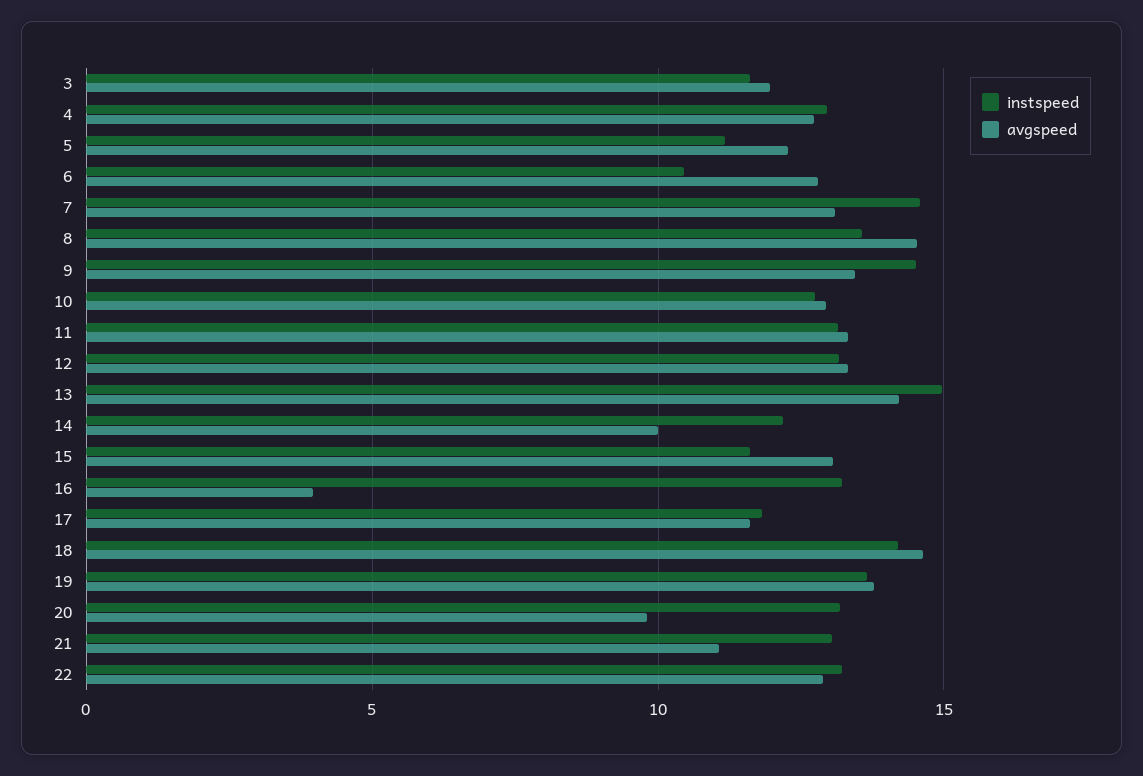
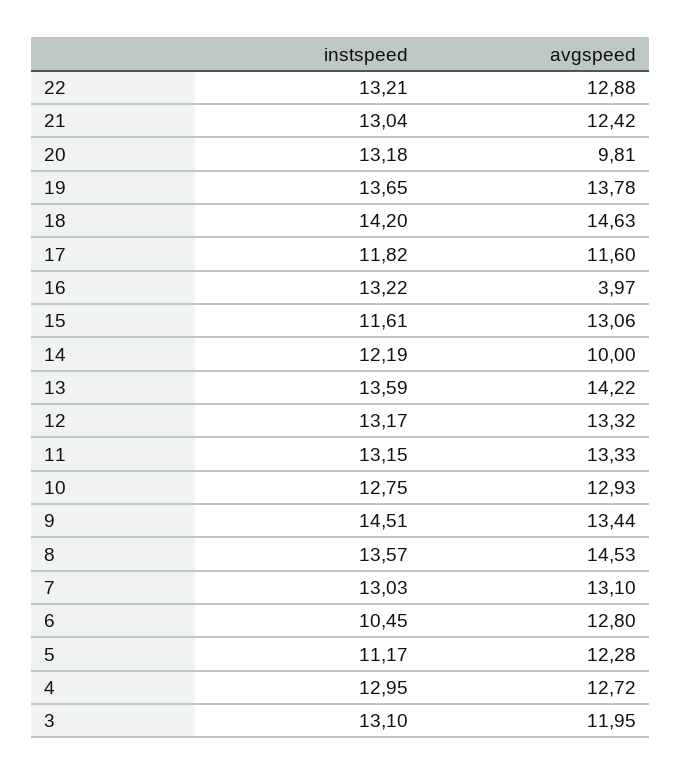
  {
    "instspeed": {
-     "3": 11.5,
+     "3": 13.1,
      "4": 12.95,
      "5": 11.17,
      "6": 10.45,
-     "7": 14.5,
+     "7": 13.03,
      "8": 13.57,
      "9": 14.51,
      "10": 12.75,
      "11": 13.15,
      "12": 13.17,
-     "13": 15,
+     "13": 13.59,
      "14": 12.19,
      "15": 11.61,
      "16": 13.22,
      "17": 11.82,
      "18": 14.2,
      "19": 13.65,
      "20": 13.18,
      "21": 13.04,
      "22": 13.21
    },
    "avgspeed": {
      "3": 11.95,
      "4": 12.72,
      "5": 12.28,
      "6": 12.8,
      "7": 13.1,
      "8": 14.53,
      "9": 13.44,
      "10": 12.93,
      "11": 13.33,
      "12": 13.32,
      "13": 14.22,
      "14": 10,
      "15": 13.06,
      "16": 3.97,
      "17": 11.6,
      "18": 14.63,
      "19": 13.78,
      "20": 9.81,
-     "21": 11,
+     "21": 12.42,
      "22": 12.88
    }
  }

